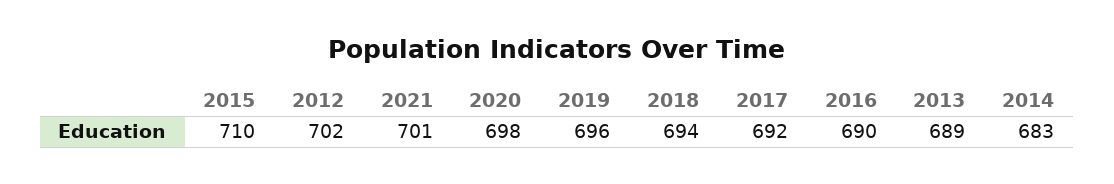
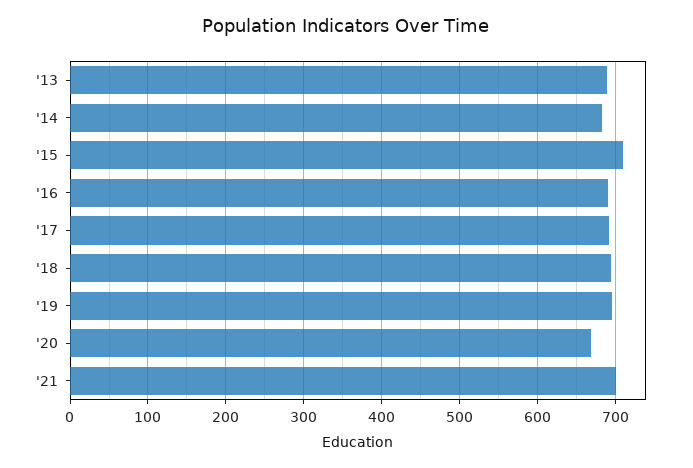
  {
    "2015": 710,
-   "2012": 702,
    "2021": 701,
-   "2020": 698,
+   "2020": 670,
    "2019": 696,
    "2018": 694,
    "2017": 692,
    "2016": 690,
    "2013": 689,
    "2014": 683
  }

